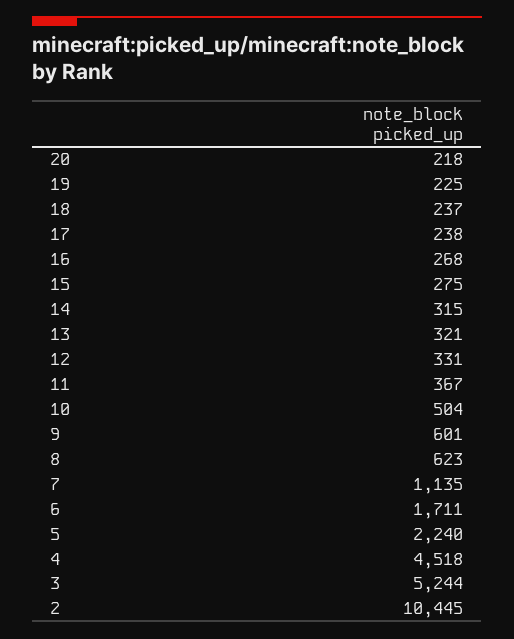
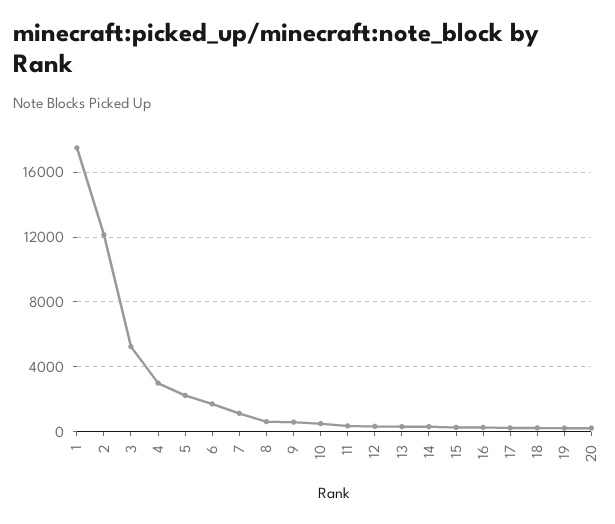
  {
    "20": 218,
    "19": 225,
    "18": 237,
    "17": 238,
    "16": 268,
    "15": 275,
    "14": 315,
    "13": 321,
    "12": 331,
    "11": 367,
    "10": 504,
    "9": 601,
    "8": 623,
    "7": 1135,
    "6": 1711,
    "5": 2240,
-   "4": 4518,
+   "4": 3000,
    "3": 5244,
-   "2": 10445
+   "2": 12000,
+   "1": 17500
  }

